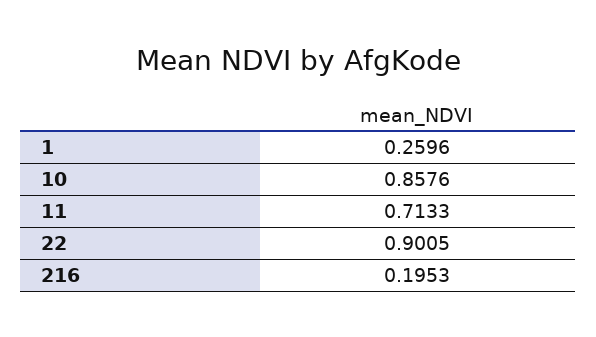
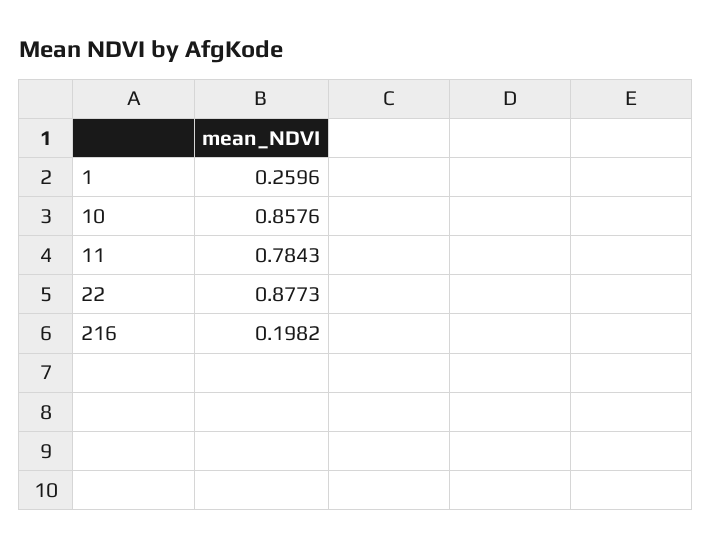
  {
    "1": 0.2596,
    "10": 0.8576,
-   "11": 0.7133,
+   "11": 0.7843,
-   "22": 0.9005,
+   "22": 0.8773,
-   "216": 0.1953
+   "216": 0.1982
  }

